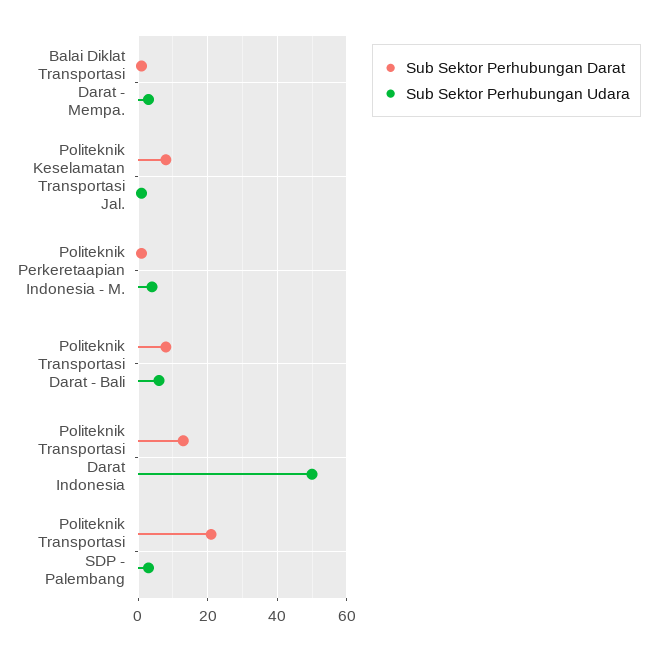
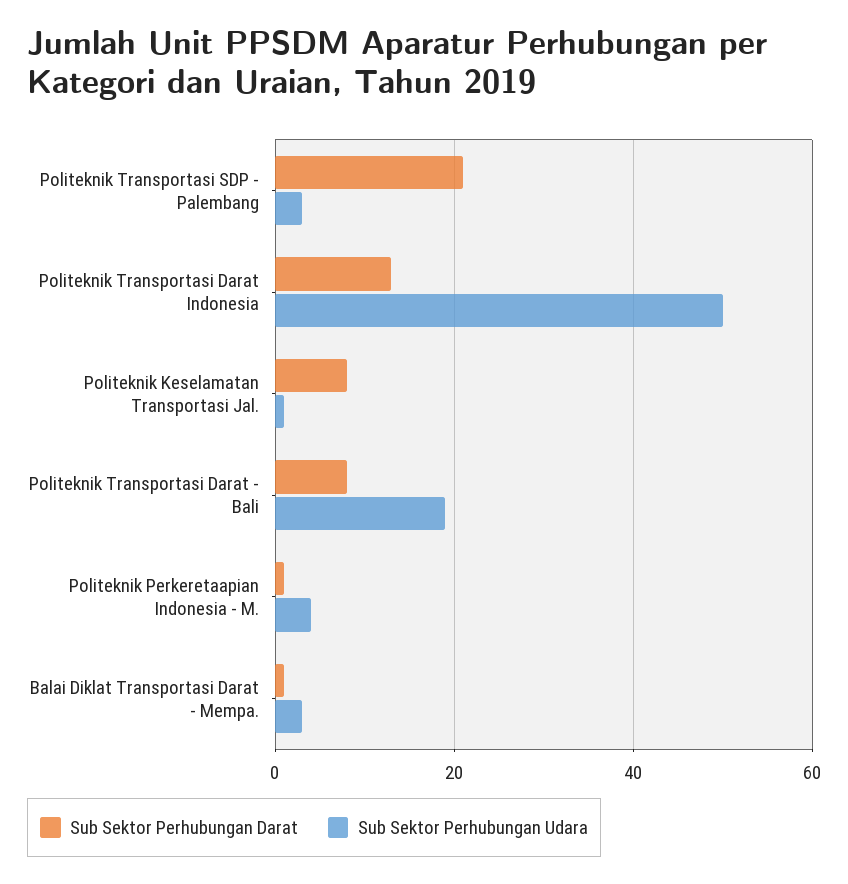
  {
    "Sub Sektor Perhubungan Darat": {
      "Balai Diklat Transportasi Darat - Mempa.": 0,
      "Politeknik Keselamatan Transportasi Jal.": 10,
      "Politeknik Perkeretaapian Indonesia - M.": 0,
      "Politeknik Transportasi Darat - Bali": 10,
      "Politeknik Transportasi Darat Indonesia": 15,
      "Politeknik Transportasi SDP - Palembang": 20
    },
    "Sub Sektor Perhubungan Udara": {
      "Balai Diklat Transportasi Darat - Mempa.": 5,
      "Politeknik Keselamatan Transportasi Jal.": 0,
      "Politeknik Perkeretaapian Indonesia - M.": 5,
-     "Politeknik Transportasi Darat - Bali": 5,
+     "Politeknik Transportasi Darat - Bali": 20,
      "Politeknik Transportasi Darat Indonesia": 50,
      "Politeknik Transportasi SDP - Palembang": 5
    }
  }

